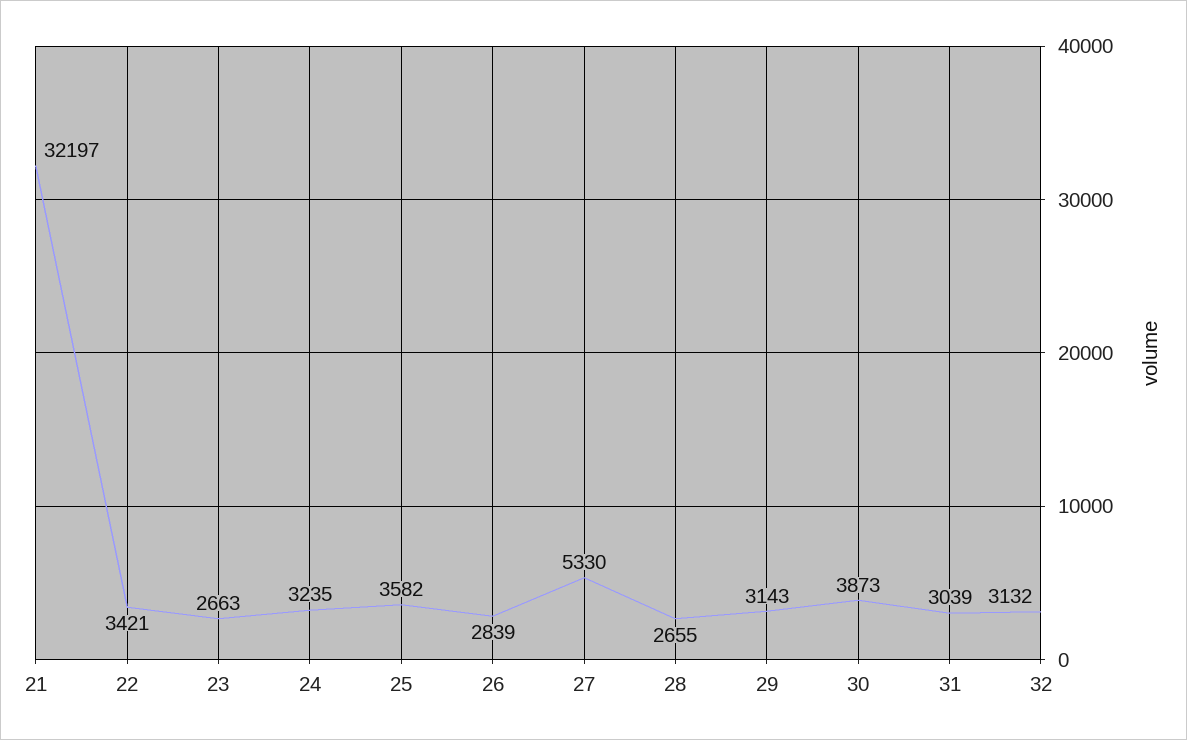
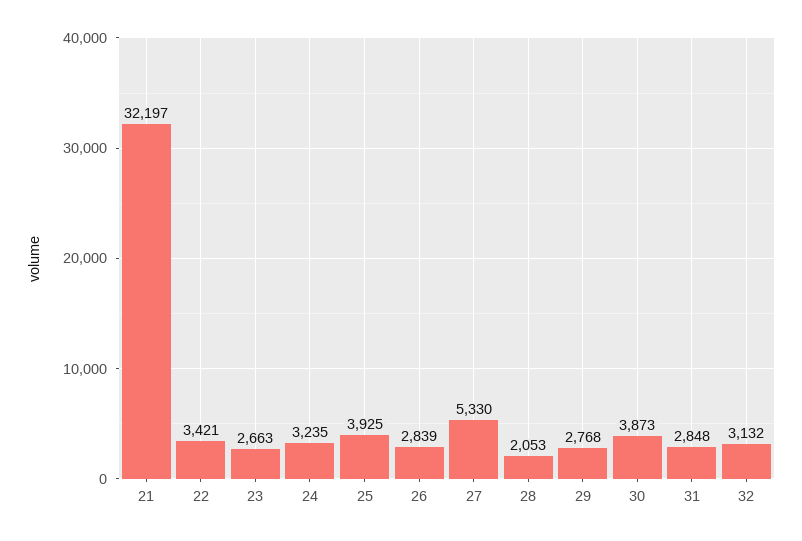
  {
    "21": 32197,
    "22": 3421,
    "23": 2663,
    "24": 3235,
-   "25": 3582,
+   "25": 3925,
    "26": 2839,
    "27": 5330,
-   "28": 2655,
+   "28": 2053,
-   "29": 3143,
+   "29": 2768,
    "30": 3873,
-   "31": 3039,
+   "31": 2848,
    "32": 3132
  }

